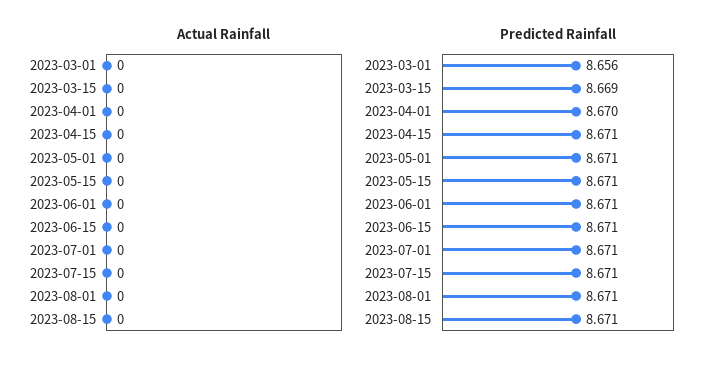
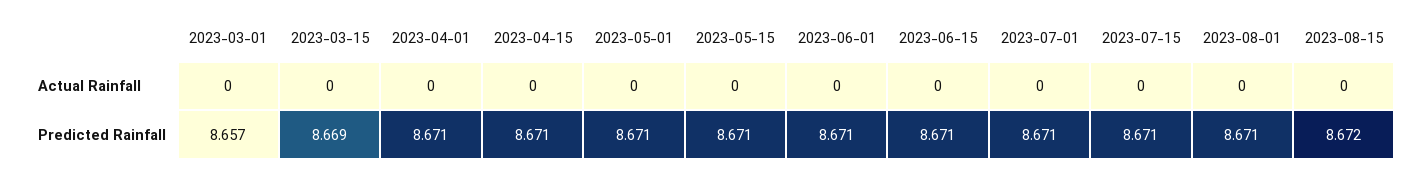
  {
    "Actual Rainfall": {
      "2023-03-01": 0,
      "2023-03-15": 0,
      "2023-04-01": 0,
      "2023-04-15": 0,
      "2023-05-01": 0,
      "2023-05-15": 0,
      "2023-06-01": 0,
      "2023-06-15": 0,
      "2023-07-01": 0,
      "2023-07-15": 0,
      "2023-08-01": 0,
      "2023-08-15": 0
    },
    "Predicted Rainfall": {
-     "2023-03-01": 8.656,
+     "2023-03-01": 8.657,
      "2023-03-15": 8.669,
-     "2023-04-01": 8.67,
+     "2023-04-01": 8.671,
      "2023-04-15": 8.671,
      "2023-05-01": 8.671,
      "2023-05-15": 8.671,
      "2023-06-01": 8.671,
      "2023-06-15": 8.671,
      "2023-07-01": 8.671,
      "2023-07-15": 8.671,
      "2023-08-01": 8.671,
-     "2023-08-15": 8.671
+     "2023-08-15": 8.672
    }
  }

